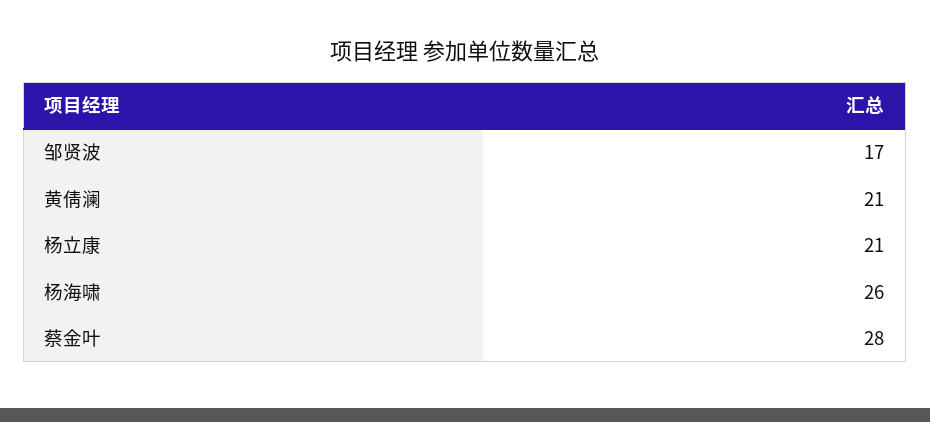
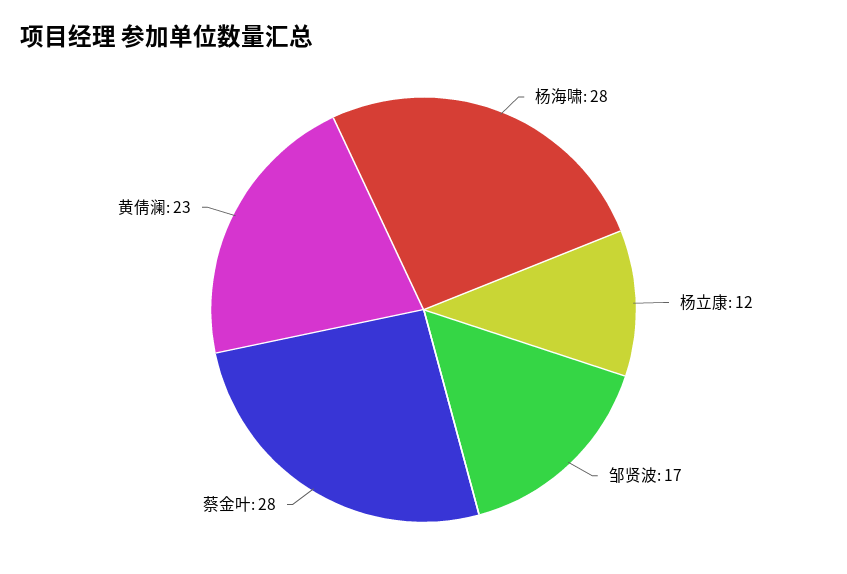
  {
    "邹贤波": 17,
-   "黄倩澜": 21,
+   "黄倩澜": 23,
-   "杨立康": 21,
+   "杨立康": 12,
-   "杨海啸": 26,
+   "杨海啸": 28,
    "蔡金叶": 28
  }

